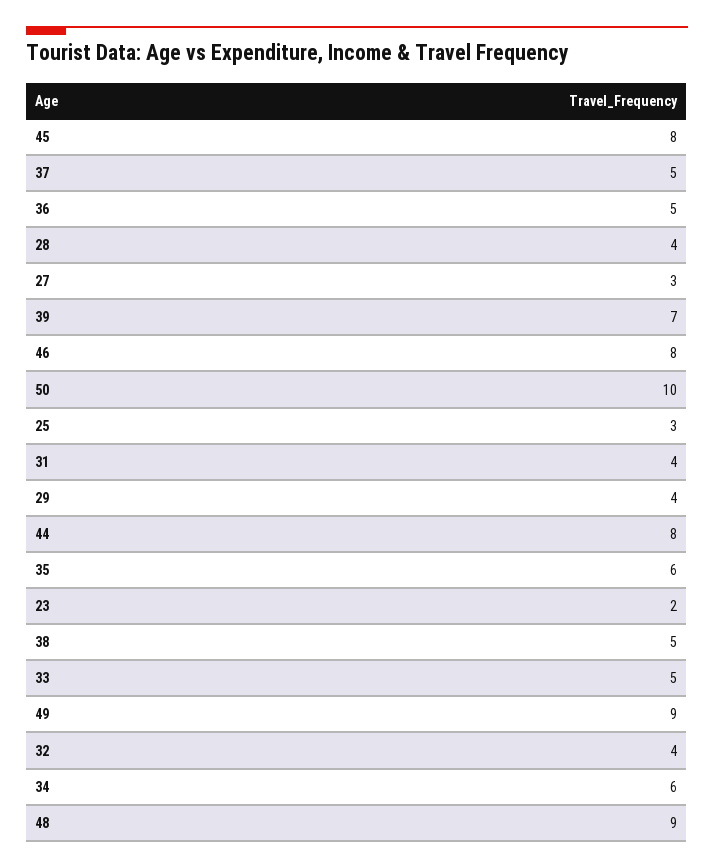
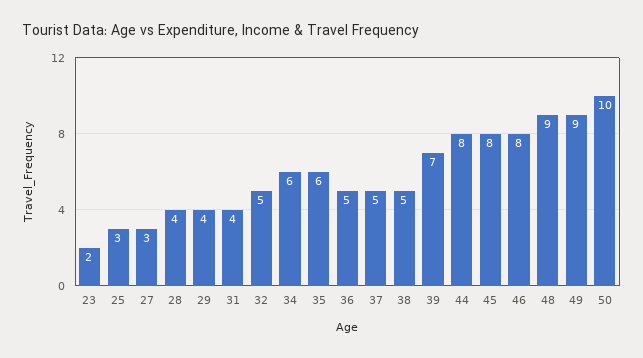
  {
    "45": 8,
    "37": 5,
    "36": 5,
    "28": 4,
    "27": 3,
    "39": 7,
    "46": 8,
    "50": 10,
    "25": 3,
    "31": 4,
    "29": 4,
    "44": 8,
    "35": 6,
    "23": 2,
    "38": 5,
-   "33": 5,
    "49": 9,
-   "32": 4,
+   "32": 5,
    "34": 6,
    "48": 9
  }

